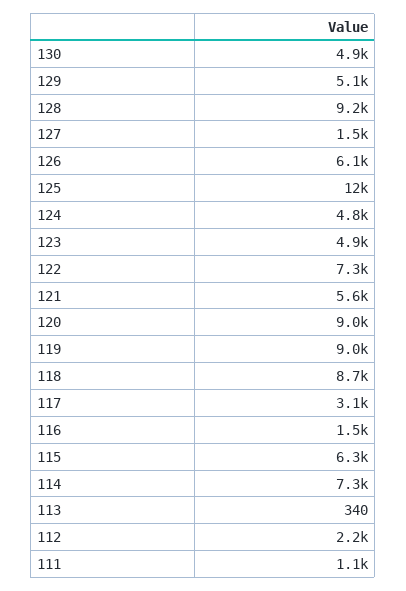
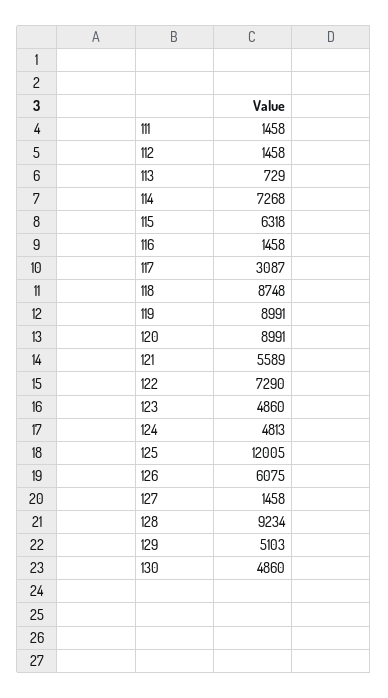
  {
    "130": 4860,
    "129": 5103,
    "128": 9234,
    "127": 1458,
    "126": 6075,
    "125": 12005,
    "124": 4813,
    "123": 4860,
    "122": 7290,
    "121": 5589,
    "120": 8991,
    "119": 8991,
    "118": 8748,
    "117": 3087,
    "116": 1458,
    "115": 6318,
    "114": 7268,
-   "113": 340,
+   "113": 729,
-   "112": 2200,
+   "112": 1458,
-   "111": 1100
+   "111": 1458
  }

